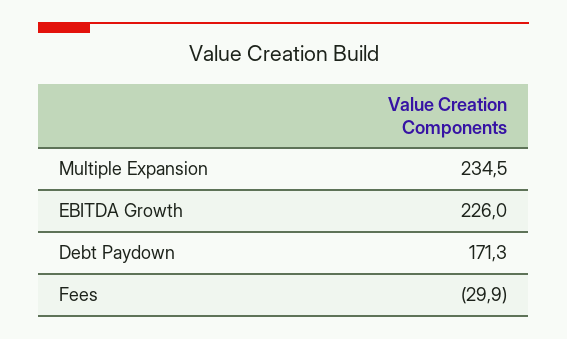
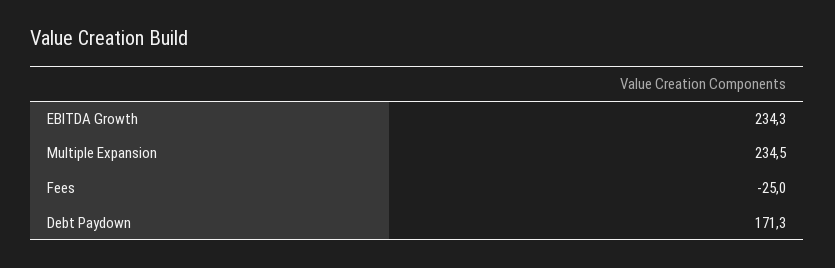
  {
    "Multiple Expansion": 234.5,
-   "EBITDA Growth": 226,
+   "EBITDA Growth": 234.3,
    "Debt Paydown": 171.3,
-   "Fees": -29.9
+   "Fees": -25
  }

